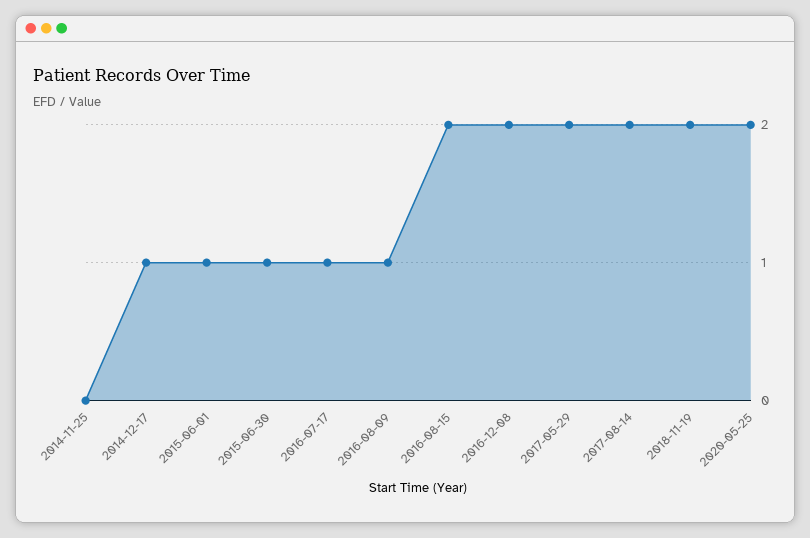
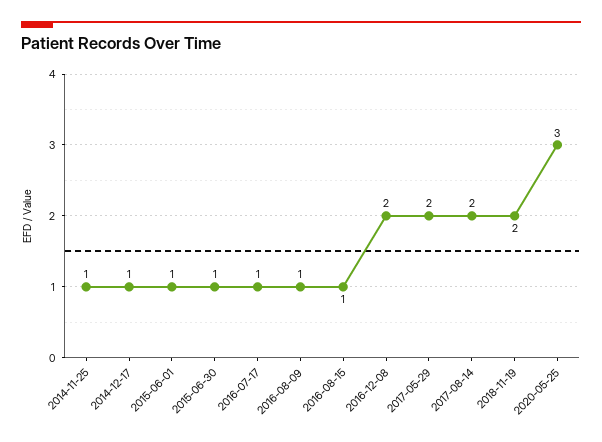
  {
-   "2014-11-25": 0,
+   "2014-11-25": 1,
    "2014-12-17": 1,
    "2015-06-01": 1,
    "2015-06-30": 1,
    "2016-07-17": 1,
    "2016-08-09": 1,
-   "2016-08-15": 2,
+   "2016-08-15": 1,
    "2016-12-08": 2,
    "2017-05-29": 2,
    "2017-08-14": 2,
    "2018-11-19": 2,
-   "2020-05-25": 2
+   "2020-05-25": 3
  }

